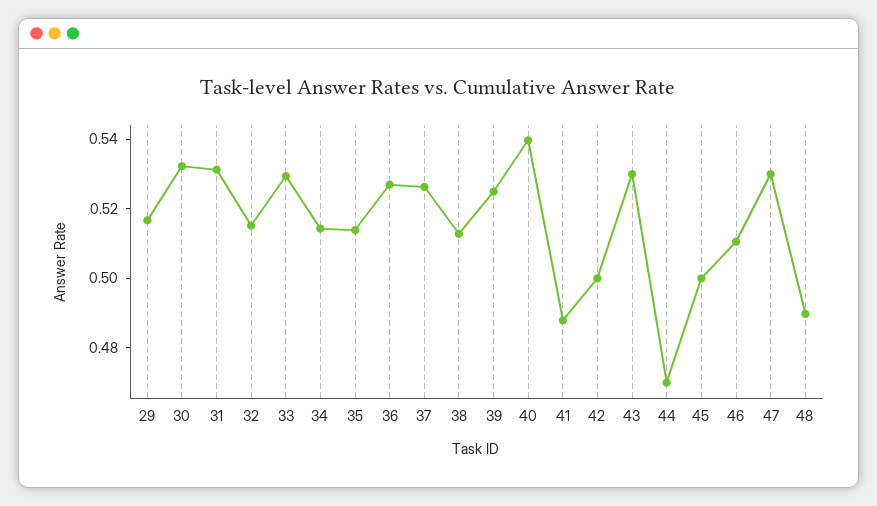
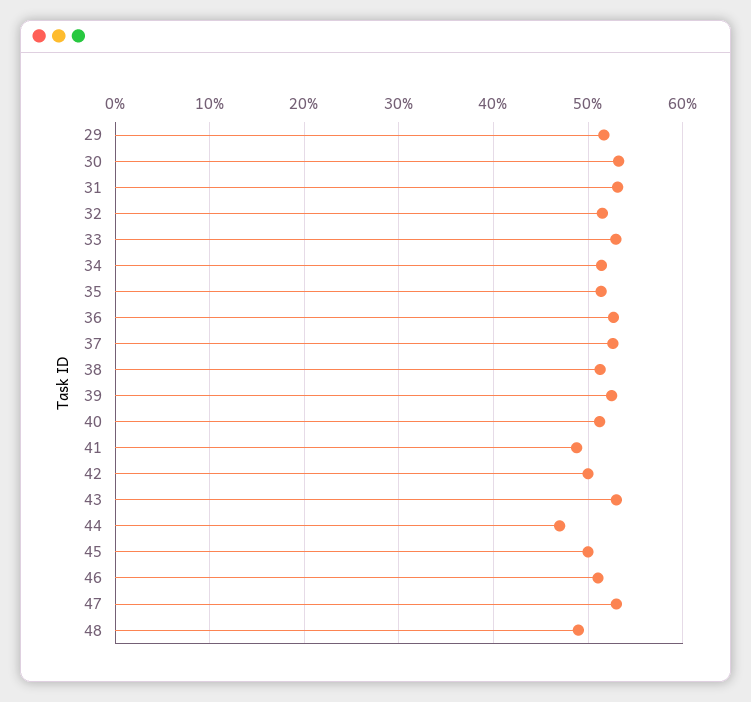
  {
    "29": 0.515,
    "30": 0.53,
    "31": 0.53,
    "32": 0.515,
    "33": 0.53,
    "34": 0.515,
    "35": 0.515,
    "36": 0.525,
    "37": 0.525,
    "38": 0.515,
    "39": 0.525,
-   "40": 0.54,
+   "40": 0.51,
    "41": 0.49,
    "42": 0.5,
    "43": 0.53,
    "44": 0.47,
    "45": 0.5,
    "46": 0.51,
    "47": 0.53,
    "48": 0.49
  }

